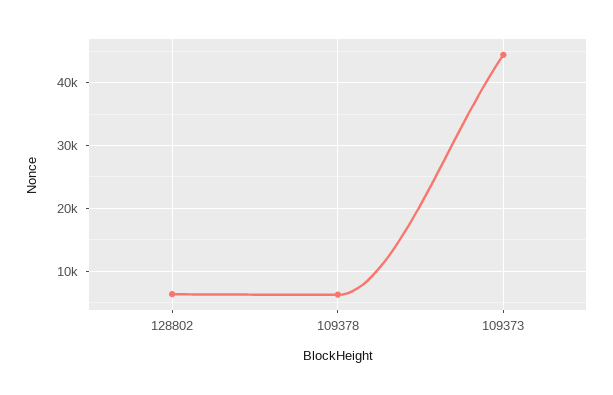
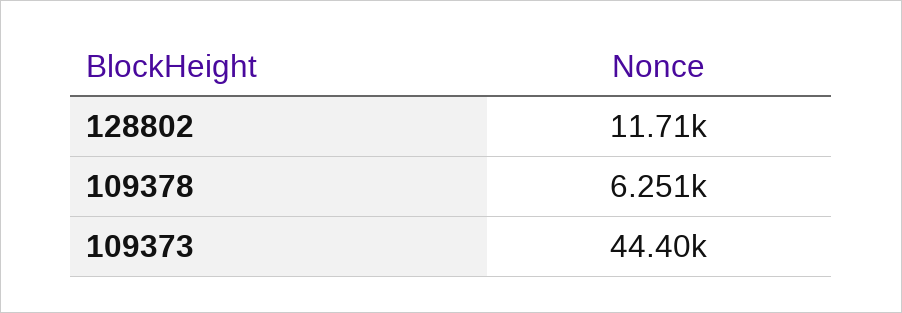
  {
-   "128802": 6000,
+   "128802": 11710,
    "109378": 6251,
    "109373": 44400
  }

